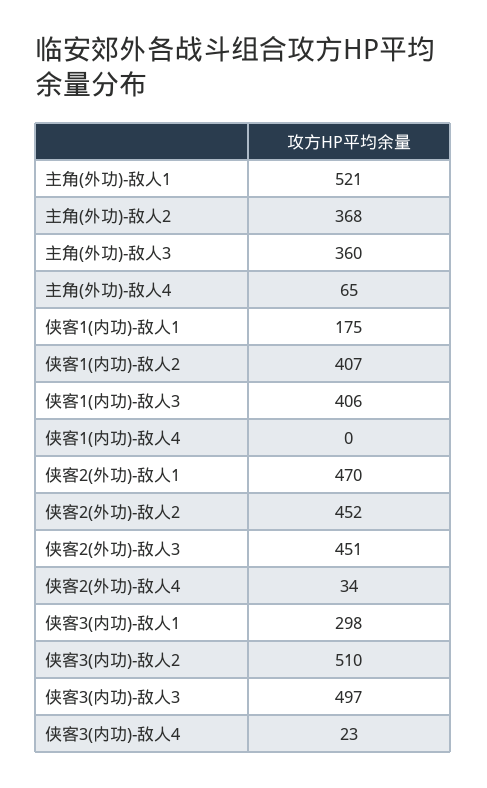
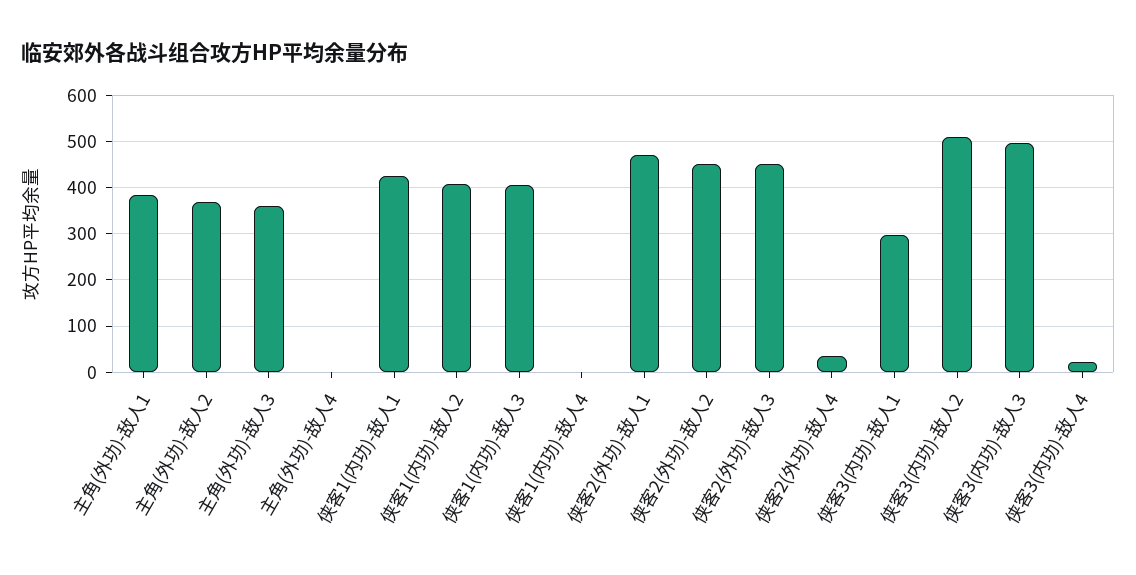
  {
-   "主角(外功)-敌人1": 521,
+   "主角(外功)-敌人1": 380,
    "主角(外功)-敌人2": 368,
    "主角(外功)-敌人3": 360,
-   "主角(外功)-敌人4": 65,
+   "主角(外功)-敌人4": 0,
-   "侠客1(内功)-敌人1": 175,
+   "侠客1(内功)-敌人1": 420,
    "侠客1(内功)-敌人2": 407,
    "侠客1(内功)-敌人3": 406,
    "侠客1(内功)-敌人4": 0,
    "侠客2(外功)-敌人1": 470,
    "侠客2(外功)-敌人2": 452,
    "侠客2(外功)-敌人3": 451,
    "侠客2(外功)-敌人4": 34,
    "侠客3(内功)-敌人1": 298,
    "侠客3(内功)-敌人2": 510,
    "侠客3(内功)-敌人3": 497,
    "侠客3(内功)-敌人4": 23
  }

